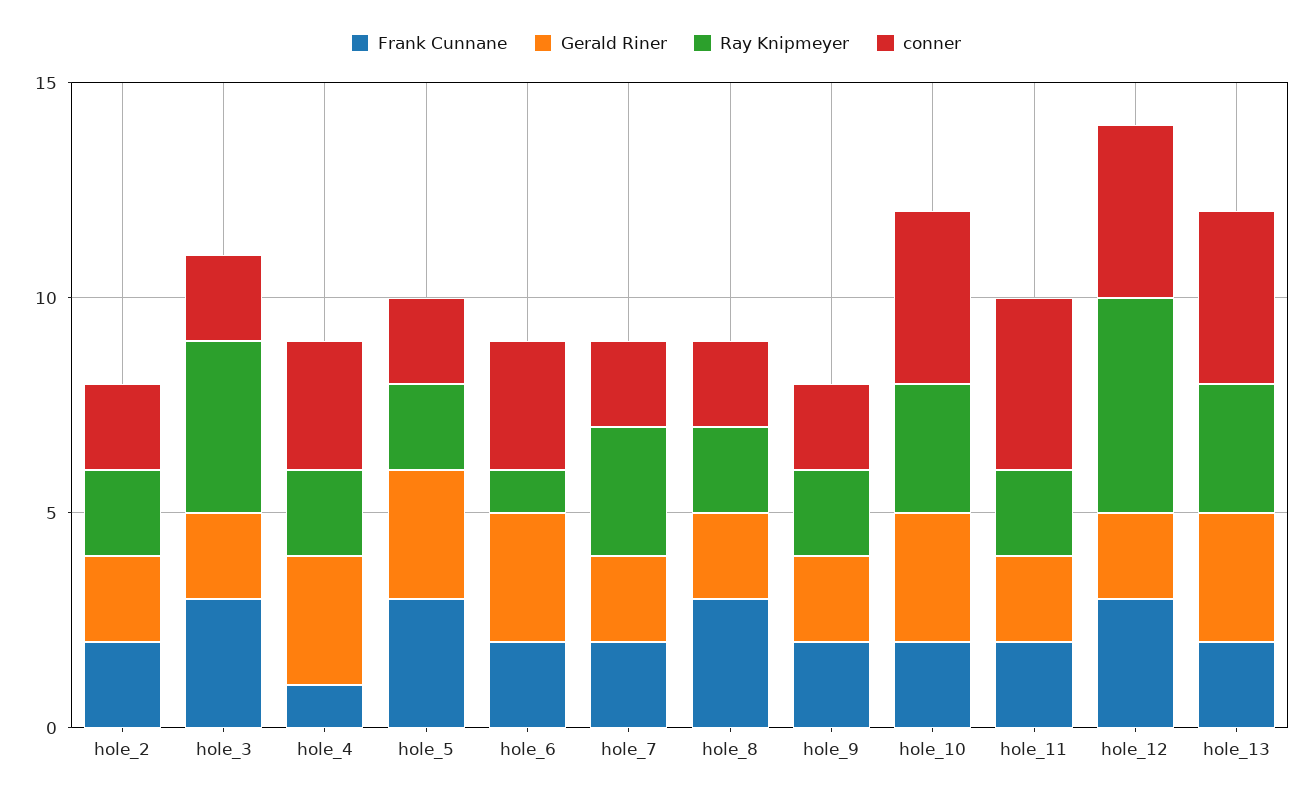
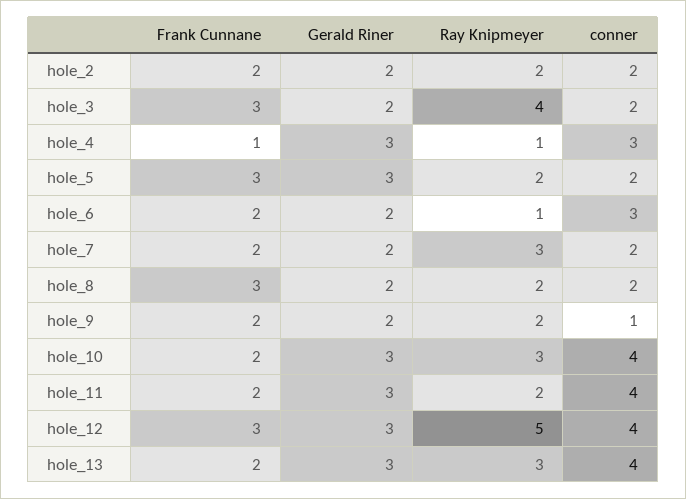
  {
    "Frank Cunnane": {
      "hole_2": 2,
      "hole_3": 3,
      "hole_4": 1,
      "hole_5": 3,
      "hole_6": 2,
      "hole_7": 2,
      "hole_8": 3,
      "hole_9": 2,
      "hole_10": 2,
      "hole_11": 2,
      "hole_12": 3,
      "hole_13": 2
    },
    "Gerald Riner": {
      "hole_2": 2,
      "hole_3": 2,
      "hole_4": 3,
      "hole_5": 3,
-     "hole_6": 3,
+     "hole_6": 2,
      "hole_7": 2,
      "hole_8": 2,
      "hole_9": 2,
      "hole_10": 3,
-     "hole_11": 2,
+     "hole_11": 3,
-     "hole_12": 2,
+     "hole_12": 3,
      "hole_13": 3
    },
    "Ray Knipmeyer": {
      "hole_2": 2,
      "hole_3": 4,
-     "hole_4": 2,
+     "hole_4": 1,
      "hole_5": 2,
      "hole_6": 1,
      "hole_7": 3,
      "hole_8": 2,
      "hole_9": 2,
      "hole_10": 3,
      "hole_11": 2,
      "hole_12": 5,
      "hole_13": 3
    },
    "conner": {
      "hole_2": 2,
      "hole_3": 2,
      "hole_4": 3,
      "hole_5": 2,
      "hole_6": 3,
      "hole_7": 2,
      "hole_8": 2,
-     "hole_9": 2,
+     "hole_9": 1,
      "hole_10": 4,
      "hole_11": 4,
      "hole_12": 4,
      "hole_13": 4
    }
  }

